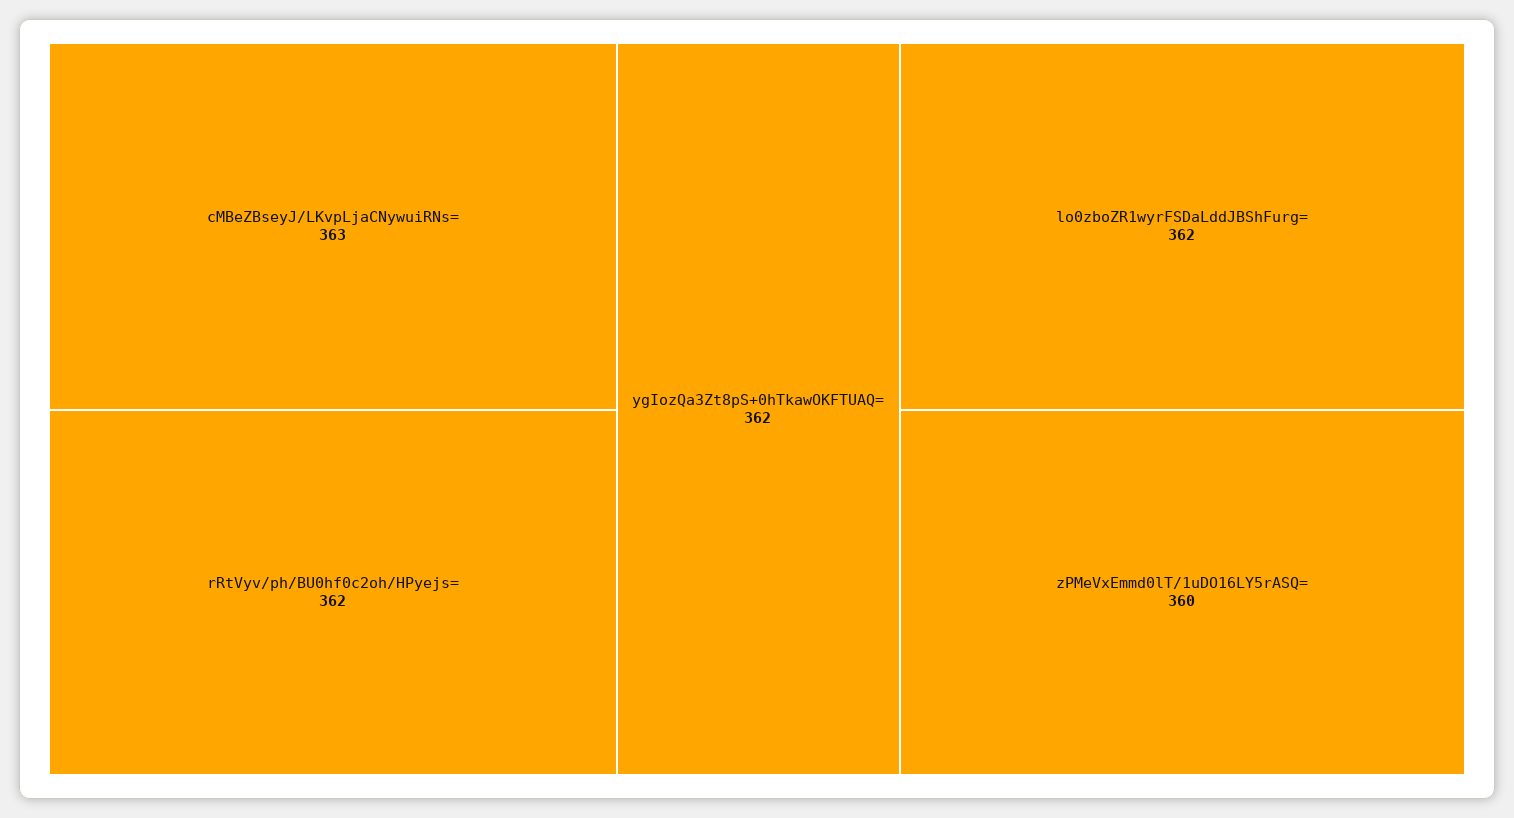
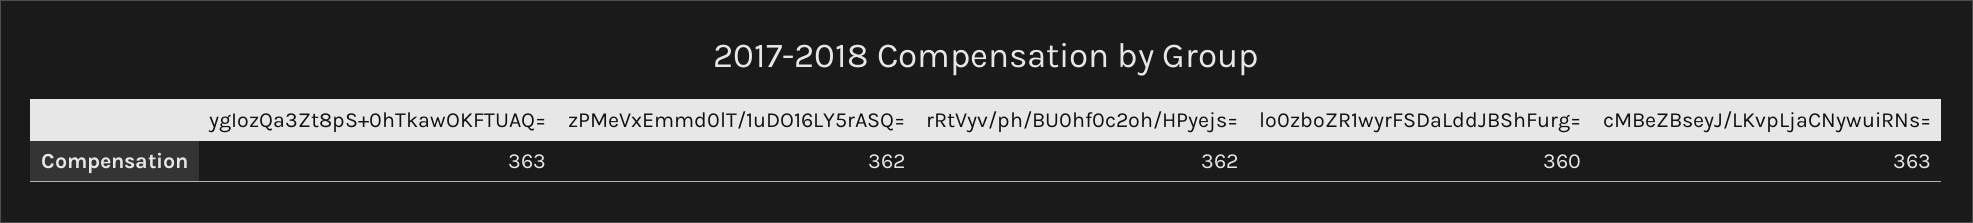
  {
    "cMBeZBseyJ/LKvpLjaCNywuiRNs=": 363,
    "rRtVyv/ph/BU0hf0c2oh/HPyejs=": 362,
-   "ygIozQa3Zt8pS+0hTkawOKFTUAQ=": 362,
+   "ygIozQa3Zt8pS+0hTkawOKFTUAQ=": 363,
-   "lo0zboZR1wyrFSDaLddJBShFurg=": 362,
+   "lo0zboZR1wyrFSDaLddJBShFurg=": 360,
-   "zPMeVxEmmd0lT/1uDO16LY5rASQ=": 360
+   "zPMeVxEmmd0lT/1uDO16LY5rASQ=": 362
  }

